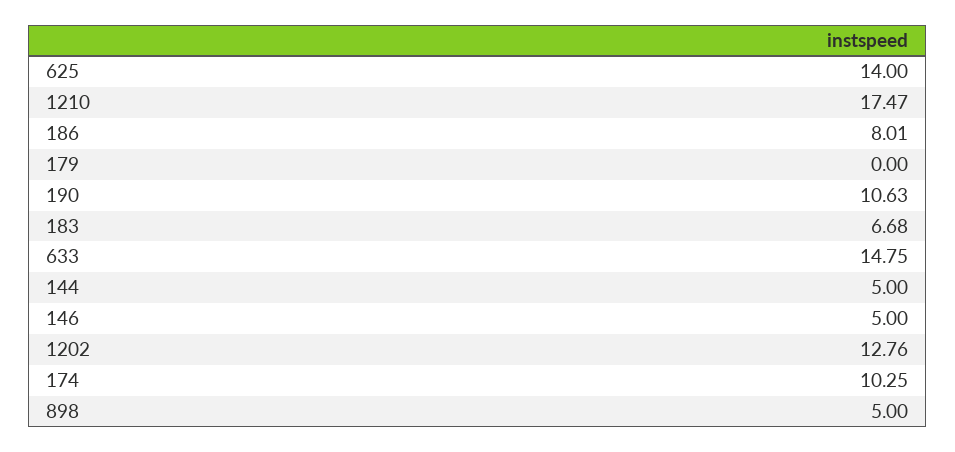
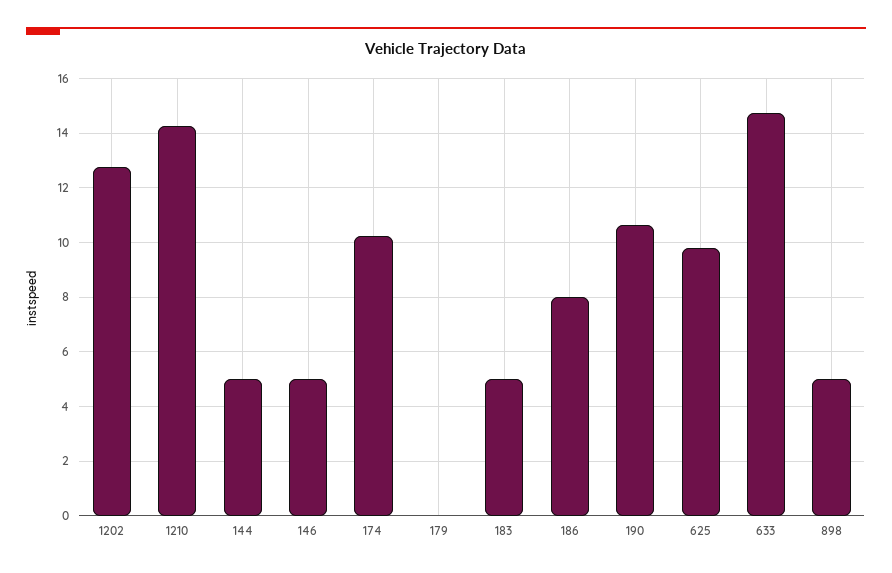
  {
-   "625": 14,
+   "625": 9.75,
-   "1210": 17.47,
+   "1210": 14.25,
    "186": 8.01,
    "179": 0,
    "190": 10.63,
-   "183": 6.68,
+   "183": 5,
    "633": 14.75,
    "144": 5,
    "146": 5,
    "1202": 12.76,
    "174": 10.25,
    "898": 5
  }

